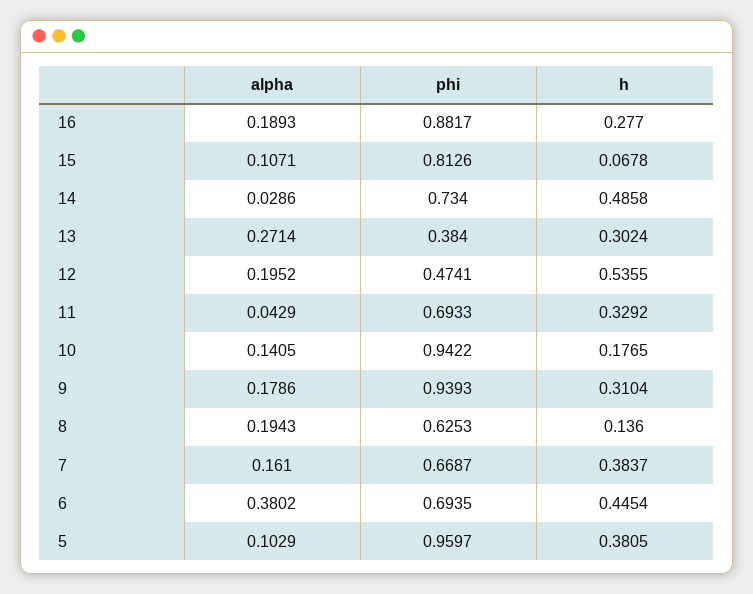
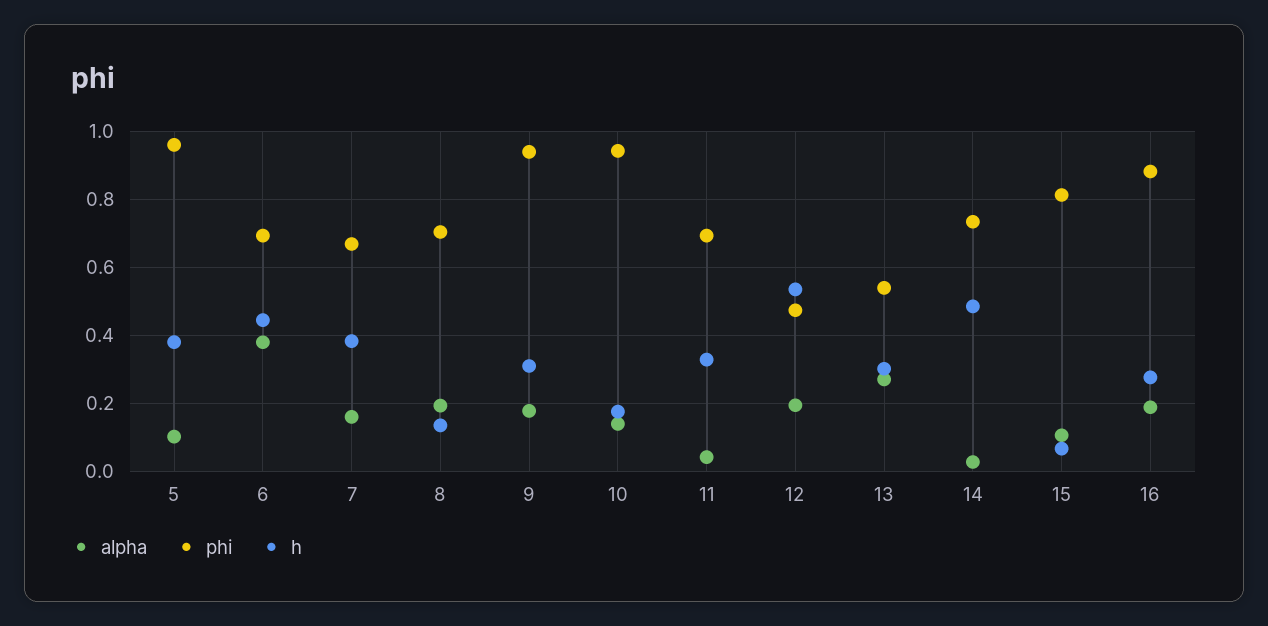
  {
    "alpha": {
      "16": 0.1893,
      "15": 0.1071,
      "14": 0.0286,
      "13": 0.2714,
      "12": 0.1952,
      "11": 0.0429,
      "10": 0.1405,
      "9": 0.1786,
      "8": 0.1943,
      "7": 0.161,
      "6": 0.3802,
      "5": 0.1029
    },
    "phi": {
      "16": 0.8817,
      "15": 0.8126,
      "14": 0.734,
-     "13": 0.384,
+     "13": 0.54,
      "12": 0.4741,
      "11": 0.6933,
      "10": 0.9422,
      "9": 0.9393,
-     "8": 0.6253,
+     "8": 0.7,
      "7": 0.6687,
      "6": 0.6935,
      "5": 0.9597
    },
    "h": {
      "16": 0.277,
      "15": 0.0678,
      "14": 0.4858,
      "13": 0.3024,
      "12": 0.5355,
      "11": 0.3292,
      "10": 0.1765,
      "9": 0.3104,
      "8": 0.136,
      "7": 0.3837,
      "6": 0.4454,
      "5": 0.3805
    }
  }

